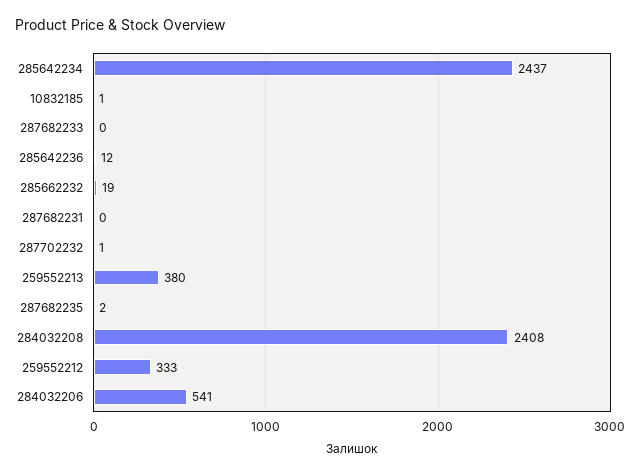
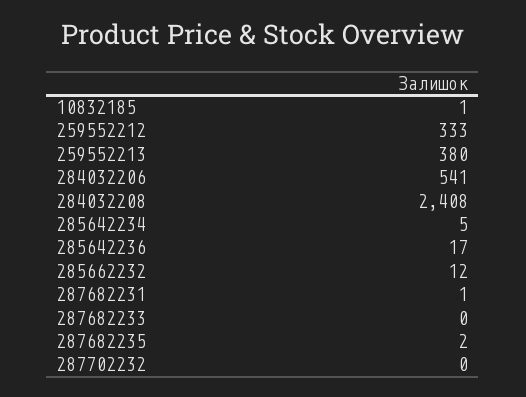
  {
-   "285642234": 2437,
+   "285642234": 5,
    "10832185": 1,
    "287682233": 0,
-   "285642236": 12,
+   "285642236": 17,
-   "285662232": 19,
+   "285662232": 12,
-   "287682231": 0,
+   "287682231": 1,
-   "287702232": 1,
+   "287702232": 0,
    "259552213": 380,
    "287682235": 2,
    "284032208": 2408,
    "259552212": 333,
    "284032206": 541
  }

